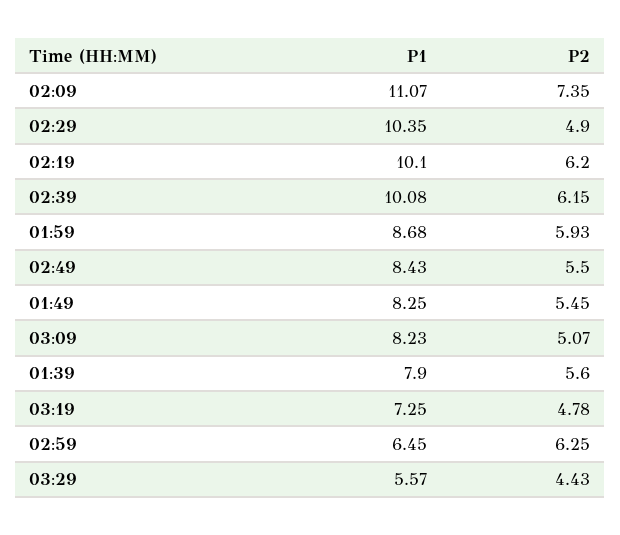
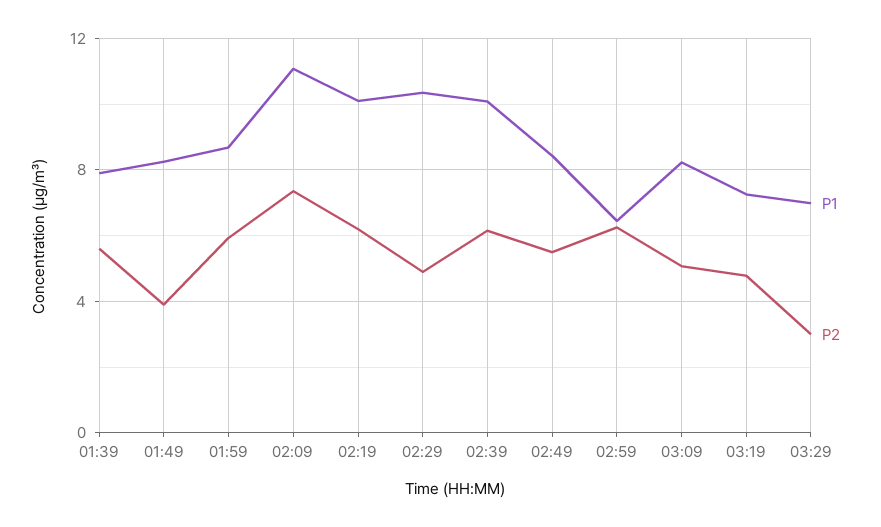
  {
    "P1": {
      "02:09": 11.07,
      "02:29": 10.35,
      "02:19": 10.1,
      "02:39": 10.08,
      "01:59": 8.68,
      "02:49": 8.43,
      "01:49": 8.25,
      "03:09": 8.23,
      "01:39": 7.9,
      "03:19": 7.25,
      "02:59": 6.45,
-     "03:29": 5.57
+     "03:29": 7
    },
    "P2": {
      "02:09": 7.35,
      "02:29": 4.9,
      "02:19": 6.2,
      "02:39": 6.15,
      "01:59": 5.93,
      "02:49": 5.5,
-     "01:49": 5.45,
+     "01:49": 4,
      "03:09": 5.07,
      "01:39": 5.6,
      "03:19": 4.78,
      "02:59": 6.25,
-     "03:29": 4.43
+     "03:29": 3
    }
  }

